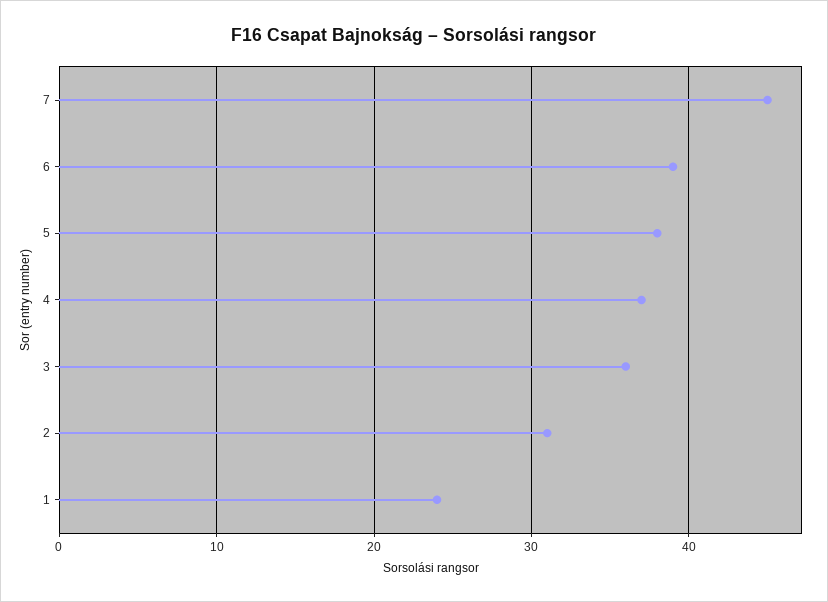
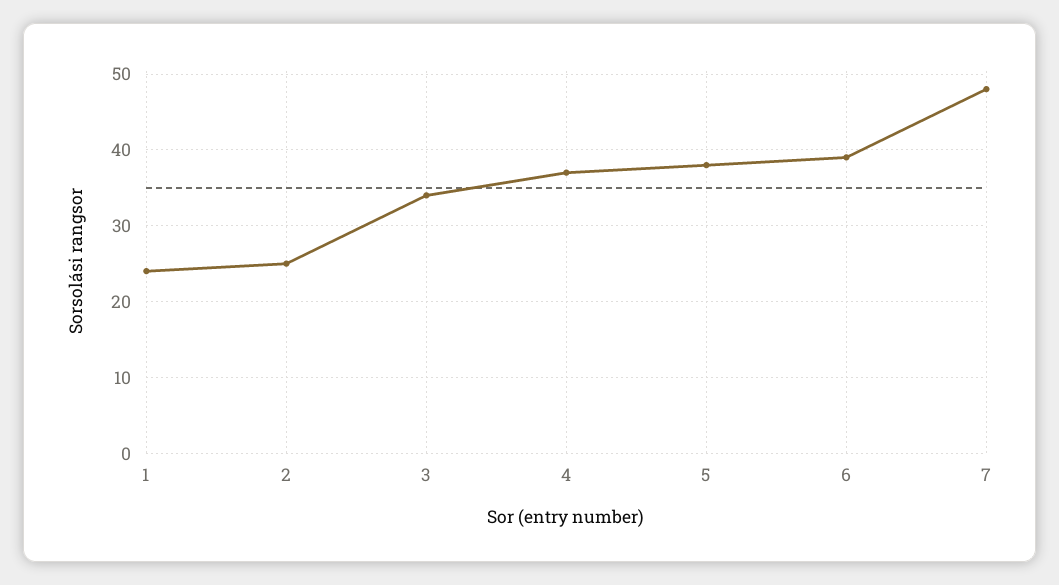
  {
-   "7": 45,
+   "7": 48,
    "6": 39,
    "5": 38,
    "4": 37,
-   "3": 36,
+   "3": 34,
-   "2": 31,
+   "2": 25,
    "1": 24
  }

